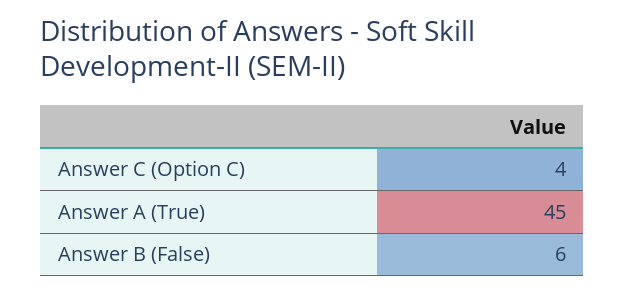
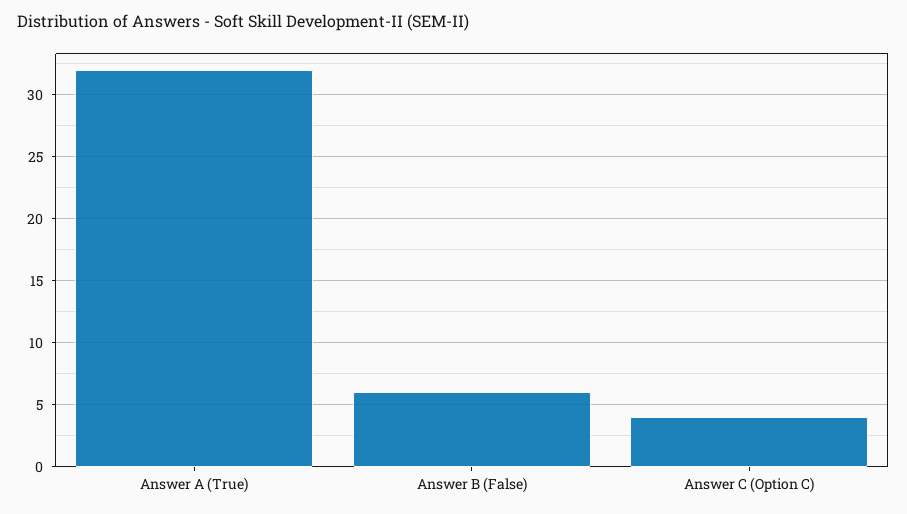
  {
    "Answer C (Option C)": 4,
-   "Answer A (True)": 45,
+   "Answer A (True)": 32,
    "Answer B (False)": 6
  }

